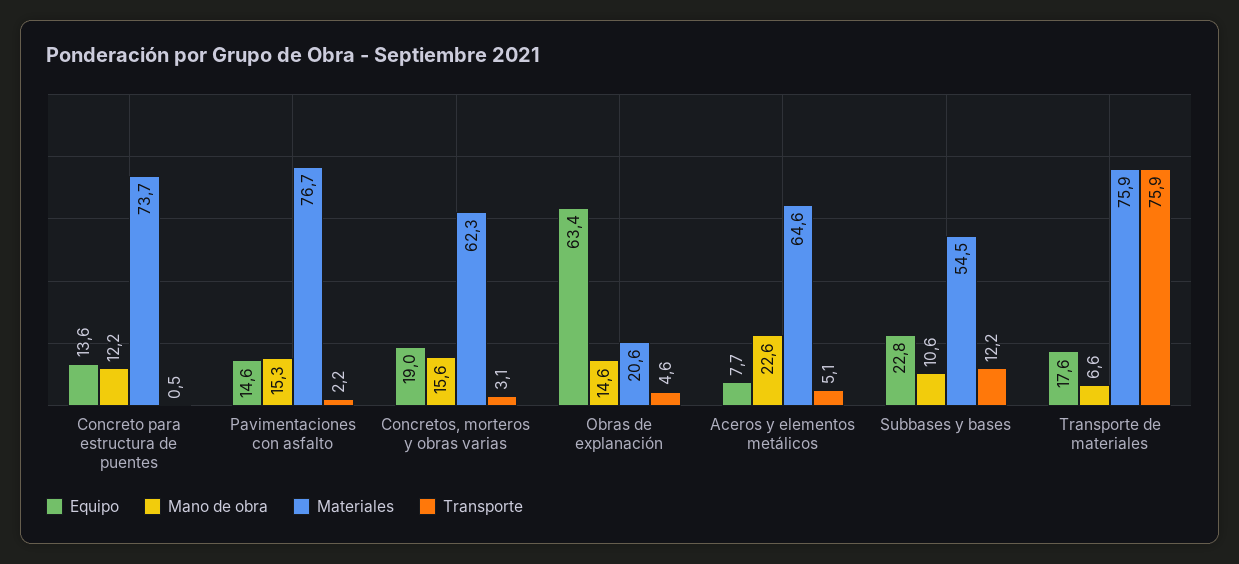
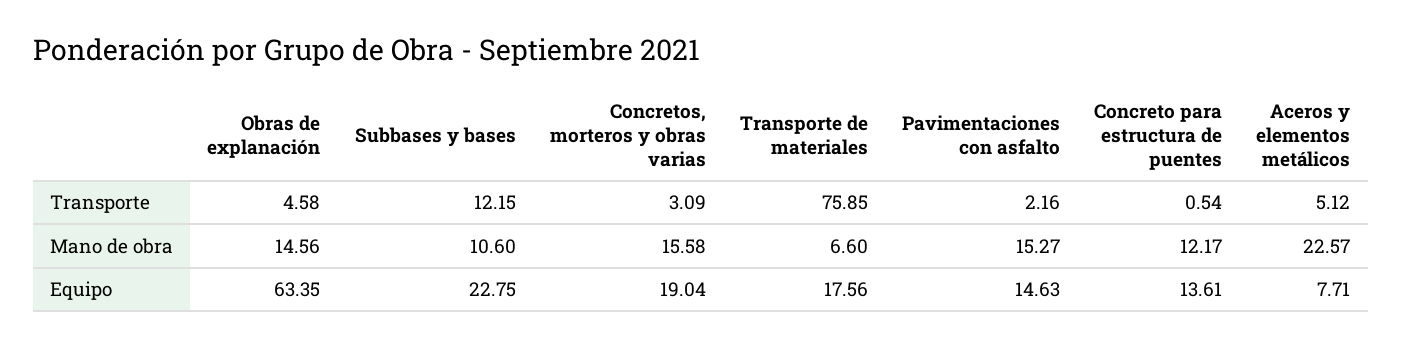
  {
    "Equipo": {
      "Concreto para estructura de puentes": 13.61,
      "Pavimentaciones con asfalto": 14.63,
      "Concretos, morteros y obras varias": 19.04,
      "Obras de explanación": 63.35,
      "Aceros y elementos metálicos": 7.71,
      "Subbases y bases": 22.75,
      "Transporte de materiales": 17.56
    },
    "Mano de obra": {
      "Concreto para estructura de puentes": 12.17,
      "Pavimentaciones con asfalto": 15.27,
      "Concretos, morteros y obras varias": 15.58,
      "Obras de explanación": 14.56,
      "Aceros y elementos metálicos": 22.57,
      "Subbases y bases": 10.6,
      "Transporte de materiales": 6.6
    },
-   "Materiales": {
-     "Concreto para estructura de puentes": 73.7,
-     "Pavimentaciones con asfalto": 76.7,
-     "Concretos, morteros y obras varias": 62.3,
-     "Obras de explanación": 20.6,
-     "Aceros y elementos metálicos": 64.6,
-     "Subbases y bases": 54.5,
-     "Transporte de materiales": 75.9
-   },
    "Transporte": {
      "Concreto para estructura de puentes": 0.54,
      "Pavimentaciones con asfalto": 2.16,
      "Concretos, morteros y obras varias": 3.09,
      "Obras de explanación": 4.58,
      "Aceros y elementos metálicos": 5.12,
      "Subbases y bases": 12.15,
      "Transporte de materiales": 75.85
    }
  }

